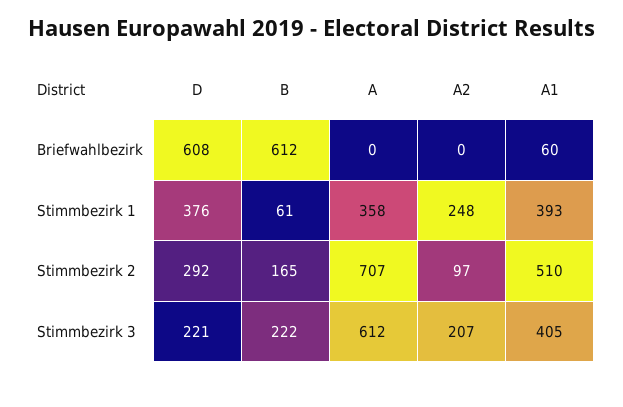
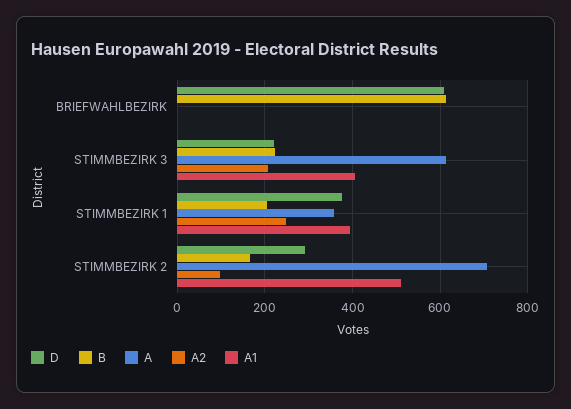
  {
    "D": {
      "Briefwahlbezirk": 608,
      "Stimmbezirk 1": 376,
      "Stimmbezirk 2": 292,
      "Stimmbezirk 3": 221
    },
    "B": {
      "Briefwahlbezirk": 612,
-     "Stimmbezirk 1": 61,
+     "Stimmbezirk 1": 200,
      "Stimmbezirk 2": 165,
      "Stimmbezirk 3": 222
    },
    "A": {
      "Briefwahlbezirk": 0,
      "Stimmbezirk 1": 358,
      "Stimmbezirk 2": 707,
      "Stimmbezirk 3": 612
    },
    "A2": {
      "Briefwahlbezirk": 0,
      "Stimmbezirk 1": 248,
      "Stimmbezirk 2": 97,
      "Stimmbezirk 3": 207
    },
    "A1": {
-     "Briefwahlbezirk": 60,
+     "Briefwahlbezirk": 0,
      "Stimmbezirk 1": 393,
      "Stimmbezirk 2": 510,
      "Stimmbezirk 3": 405
    }
  }

